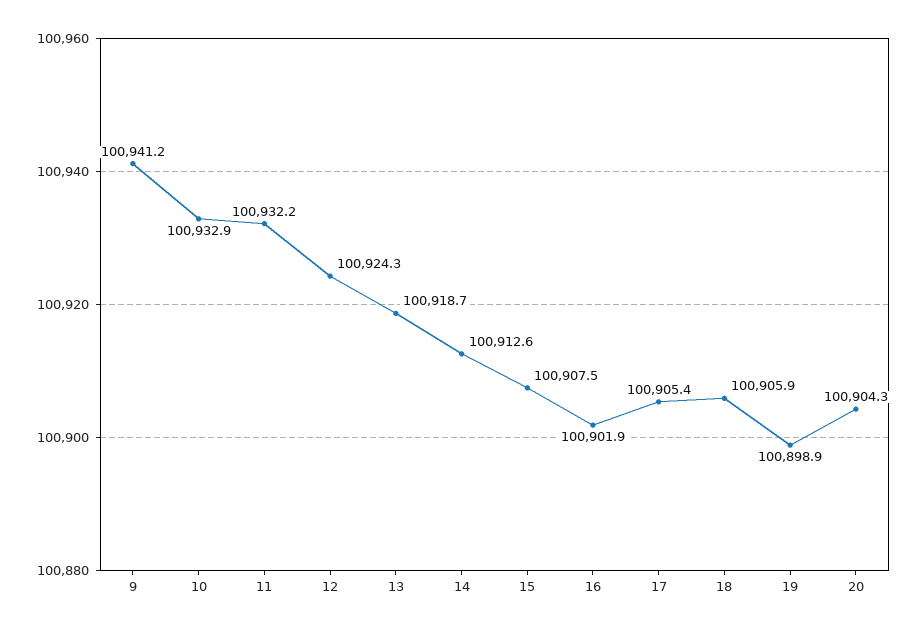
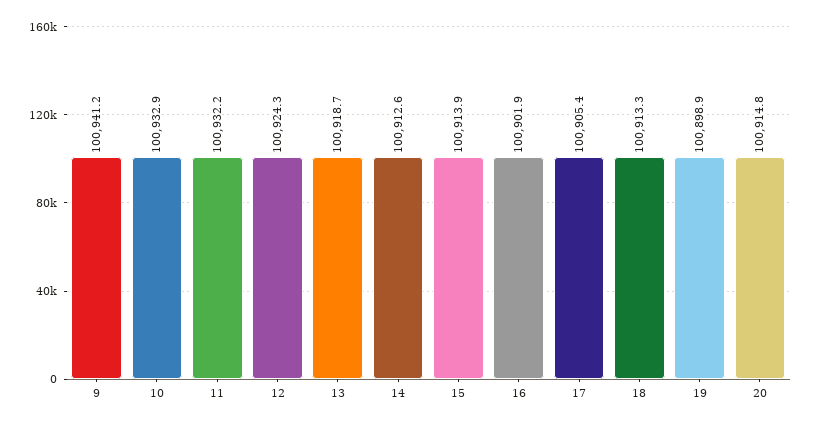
  {
    "9": 100941.2,
    "10": 100932.9,
    "11": 100932.2,
    "12": 100924.3,
    "13": 100918.7,
    "14": 100912.6,
-   "15": 100907.5,
+   "15": 100913.9,
    "16": 100901.9,
    "17": 100905.4,
-   "18": 100905.9,
+   "18": 100913.3,
    "19": 100898.9,
-   "20": 100904.3
+   "20": 100914.8
  }

